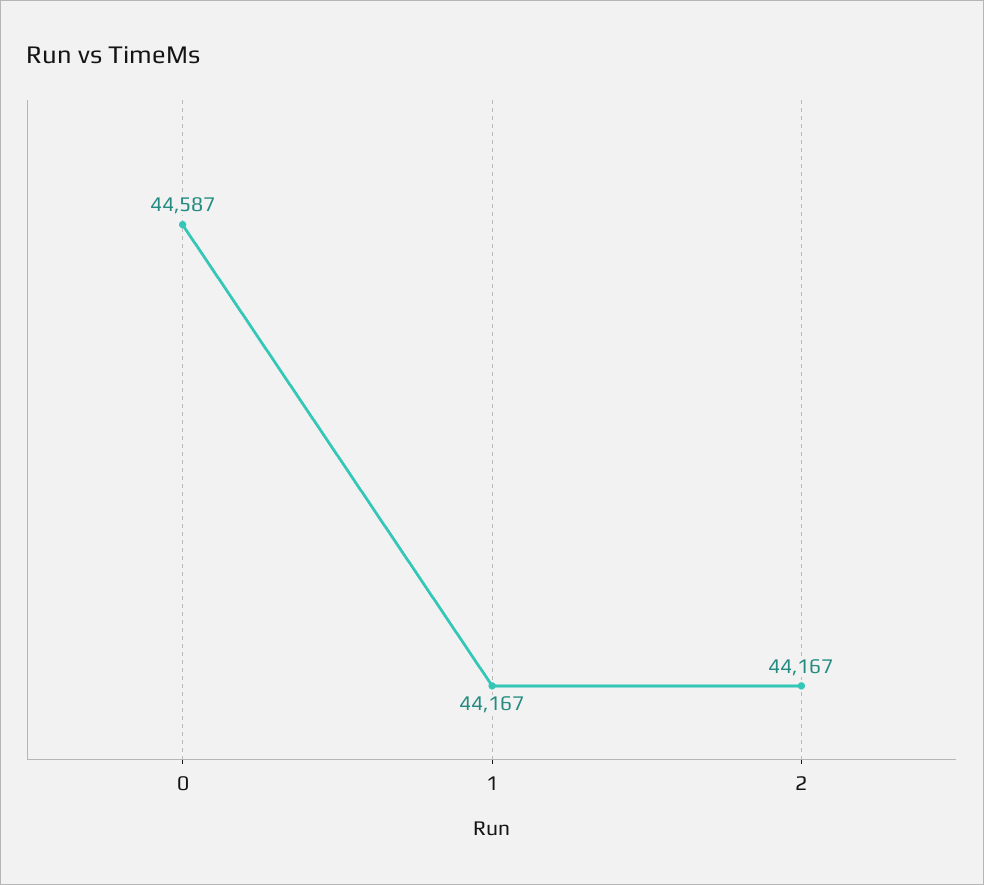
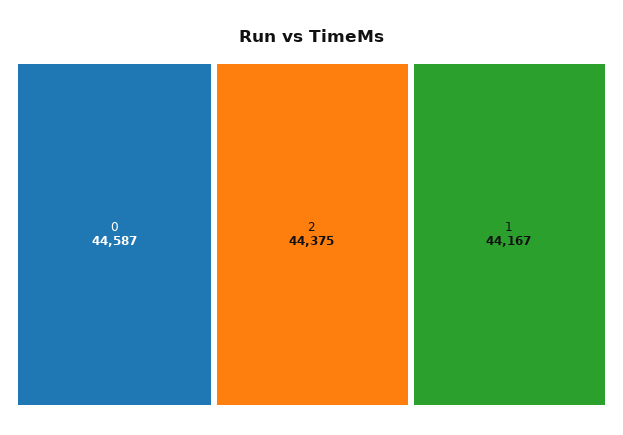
  {
    "0": 44587,
    "1": 44167,
-   "2": 44167
+   "2": 44375
  }

